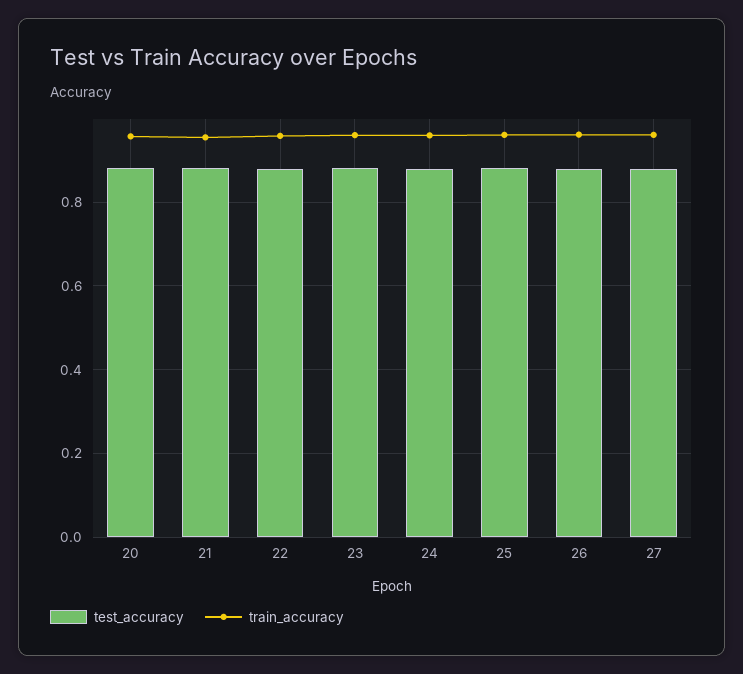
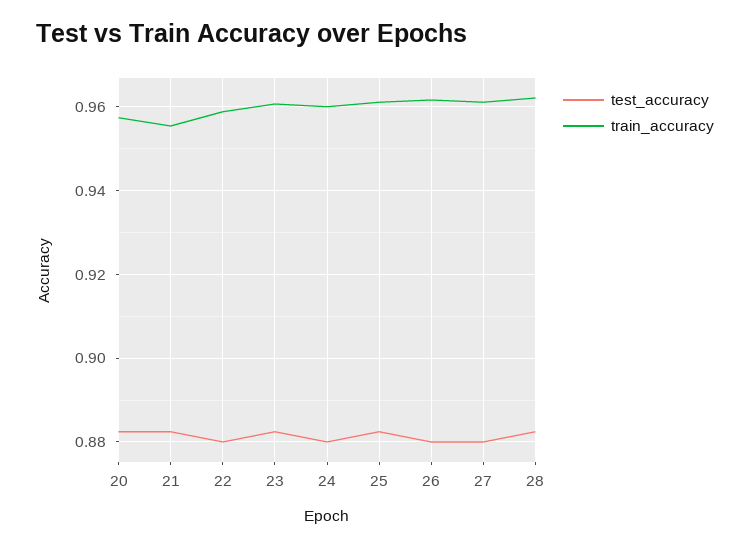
  {
    "test_accuracy": {
      "20": 0.882,
      "21": 0.882,
      "22": 0.88,
      "23": 0.882,
      "24": 0.88,
      "25": 0.882,
      "26": 0.88,
-     "27": 0.88
+     "27": 0.88,
+     "28": 0.882
    },
    "train_accuracy": {
      "20": 0.958,
      "21": 0.956,
      "22": 0.958,
      "23": 0.96,
      "24": 0.96,
      "25": 0.962,
      "26": 0.962,
-     "27": 0.962
+     "27": 0.962,
+     "28": 0.962
    }
  }

